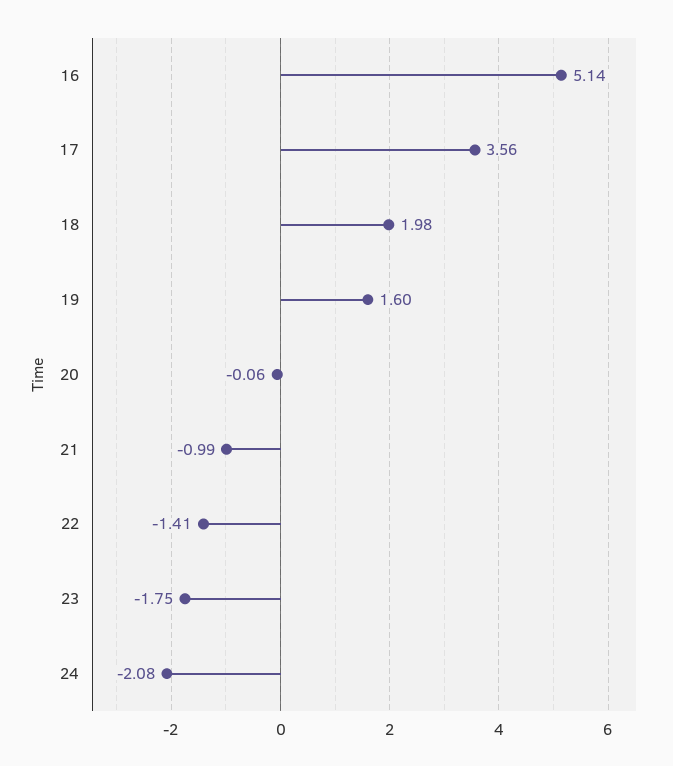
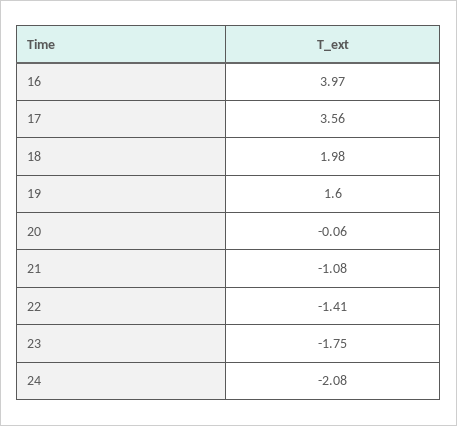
  {
-   "16": 5.14,
+   "16": 3.97,
    "17": 3.56,
    "18": 1.98,
    "19": 1.6,
    "20": -0.06,
-   "21": -0.99,
+   "21": -1.08,
    "22": -1.41,
    "23": -1.75,
    "24": -2.08
  }

